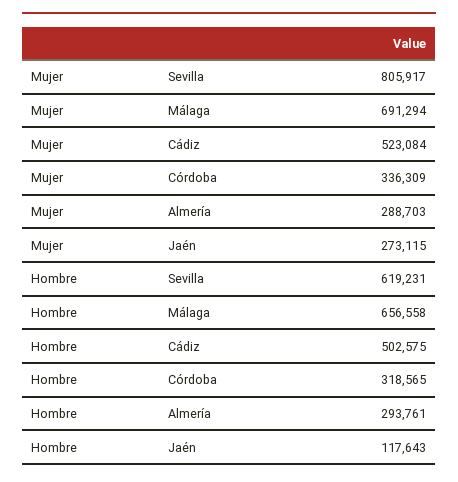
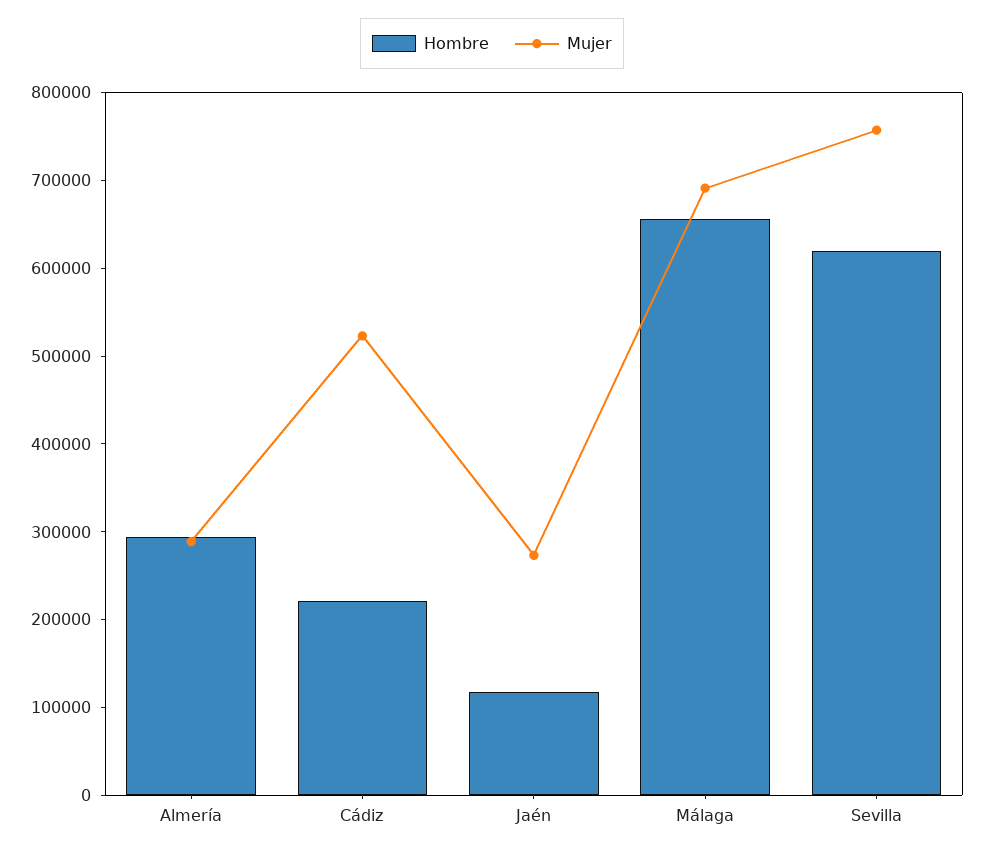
  {
    "Mujer": {
-     "Sevilla": 805917,
+     "Sevilla": 760000,
      "Málaga": 691294,
      "Cádiz": 523084,
-     "Córdoba": 336309,
      "Almería": 288703,
      "Jaén": 273115
    },
    "Hombre": {
      "Sevilla": 619231,
      "Málaga": 656558,
-     "Cádiz": 502575,
+     "Cádiz": 220000,
-     "Córdoba": 318565,
      "Almería": 293761,
      "Jaén": 117643
    }
  }

